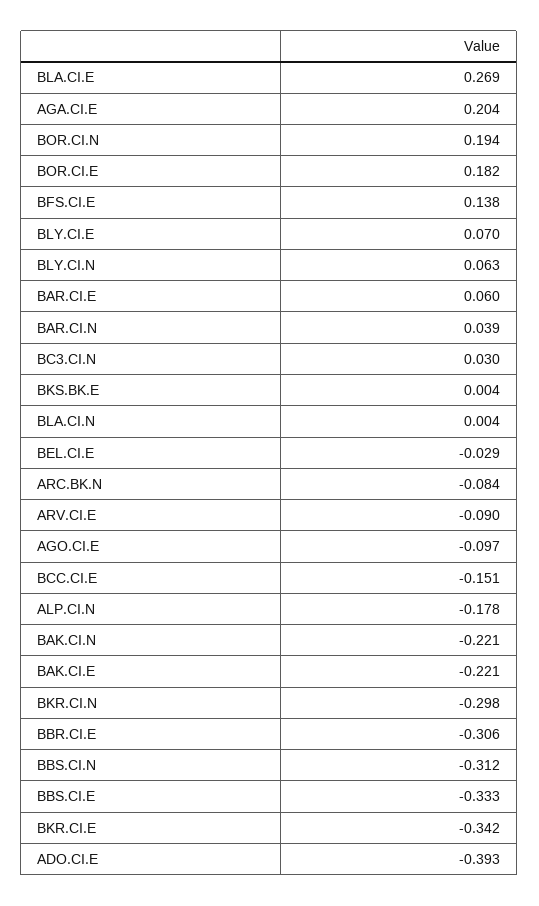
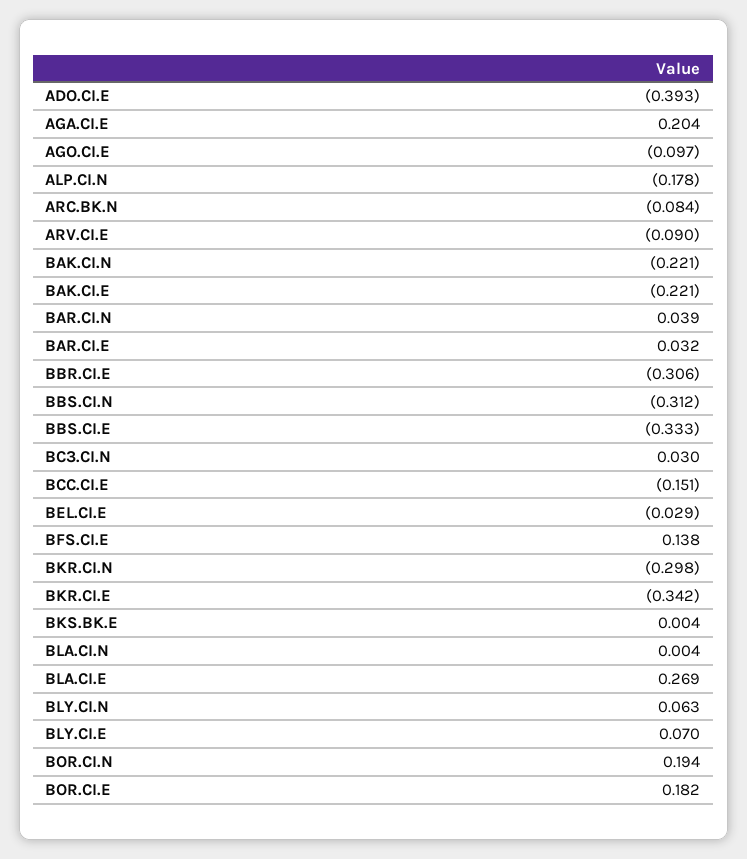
  {
    "BLA.CI.E": 0.269,
    "AGA.CI.E": 0.204,
    "BOR.CI.N": 0.194,
    "BOR.CI.E": 0.182,
    "BFS.CI.E": 0.138,
    "BLY.CI.E": 0.07,
    "BLY.CI.N": 0.063,
-   "BAR.CI.E": 0.06,
+   "BAR.CI.E": 0.032,
    "BAR.CI.N": 0.039,
    "BC3.CI.N": 0.03,
    "BKS.BK.E": 0.004,
    "BLA.CI.N": 0.004,
    "BEL.CI.E": -0.029,
    "ARC.BK.N": -0.084,
    "ARV.CI.E": -0.09,
    "AGO.CI.E": -0.097,
    "BCC.CI.E": -0.151,
    "ALP.CI.N": -0.178,
    "BAK.CI.N": -0.221,
    "BAK.CI.E": -0.221,
    "BKR.CI.N": -0.298,
    "BBR.CI.E": -0.306,
    "BBS.CI.N": -0.312,
    "BBS.CI.E": -0.333,
    "BKR.CI.E": -0.342,
    "ADO.CI.E": -0.393
  }

